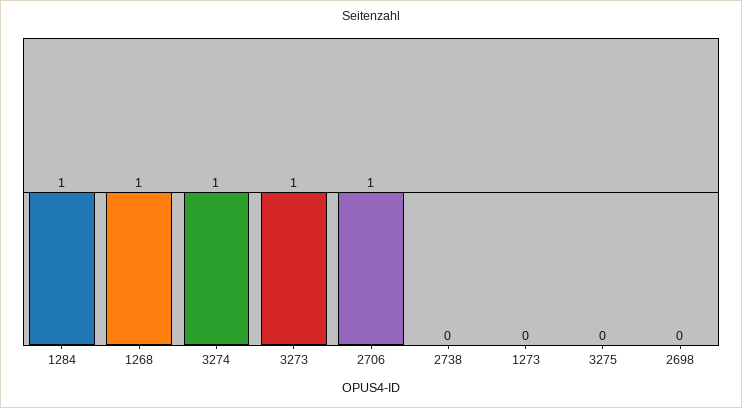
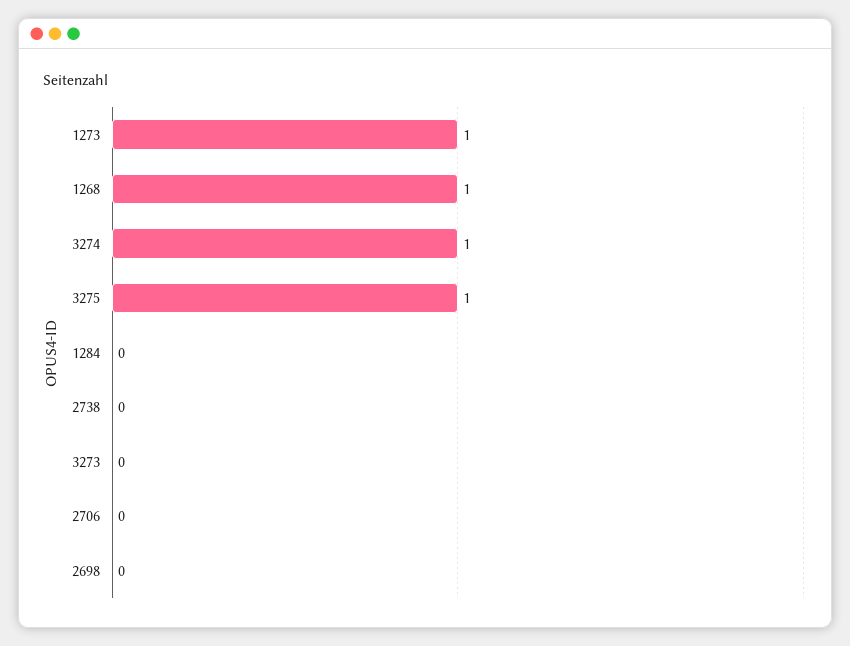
  {
-   "1284": 1,
+   "1284": 0,
    "1268": 1,
    "3274": 1,
-   "3273": 1,
+   "3273": 0,
-   "2706": 1,
+   "2706": 0,
    "2738": 0,
-   "1273": 0,
+   "1273": 1,
-   "3275": 0,
+   "3275": 1,
    "2698": 0
  }

